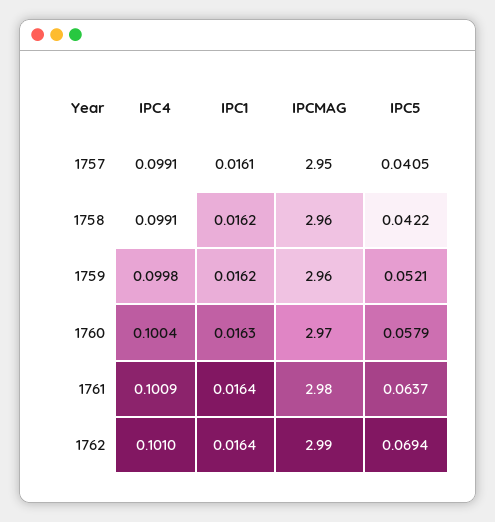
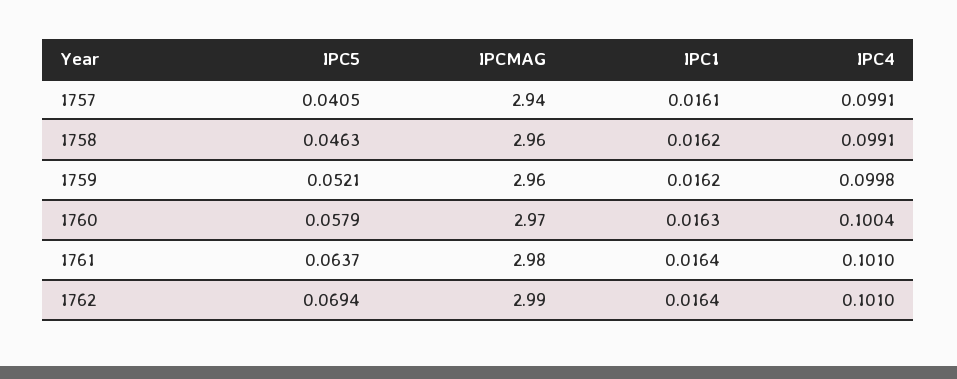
  {
    "IPC4": {
      "1757": 0.0991,
      "1758": 0.0991,
      "1759": 0.0998,
      "1760": 0.1004,
-     "1761": 0.1009,
+     "1761": 0.101,
      "1762": 0.101
    },
    "IPC1": {
      "1757": 0.0161,
      "1758": 0.0162,
      "1759": 0.0162,
      "1760": 0.0163,
      "1761": 0.0164,
      "1762": 0.0164
    },
    "IPCMAG": {
-     "1757": 2.95,
+     "1757": 2.94,
      "1758": 2.96,
      "1759": 2.96,
      "1760": 2.97,
      "1761": 2.98,
      "1762": 2.99
    },
    "IPC5": {
      "1757": 0.0405,
-     "1758": 0.0422,
+     "1758": 0.0463,
      "1759": 0.0521,
      "1760": 0.0579,
      "1761": 0.0637,
      "1762": 0.0694
    }
  }

